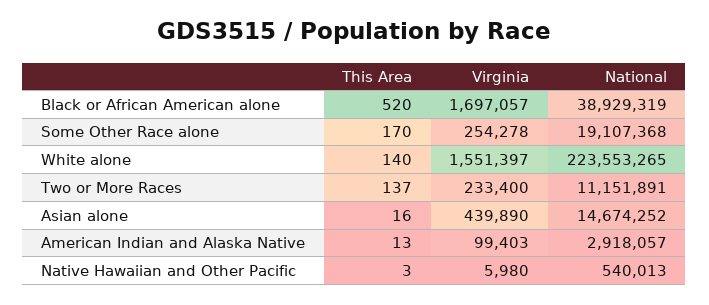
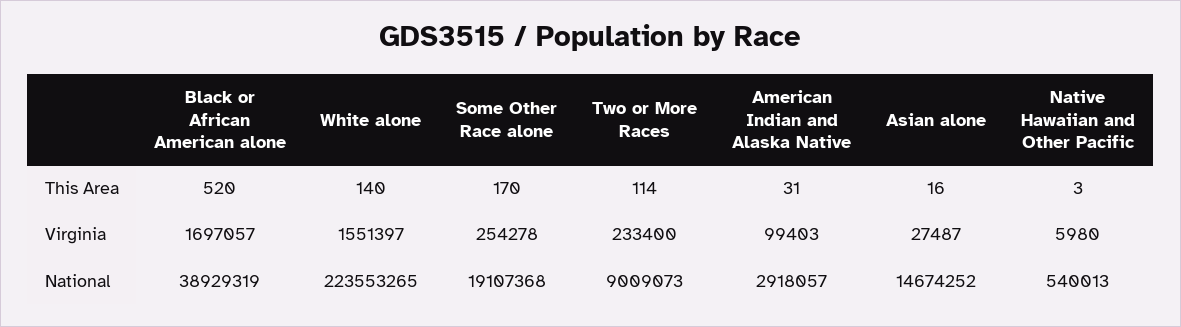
  {
    "This Area": {
      "Black or African American alone": 520,
      "Some Other Race alone": 170,
      "White alone": 140,
-     "Two or More Races": 137,
+     "Two or More Races": 114,
      "Asian alone": 16,
-     "American Indian and Alaska Native": 13,
+     "American Indian and Alaska Native": 31,
      "Native Hawaiian and Other Pacific": 3
    },
    "Virginia": {
      "Black or African American alone": 1697057,
      "Some Other Race alone": 254278,
      "White alone": 1551397,
      "Two or More Races": 233400,
-     "Asian alone": 439890,
+     "Asian alone": 27487,
      "American Indian and Alaska Native": 99403,
      "Native Hawaiian and Other Pacific": 5980
    },
    "National": {
      "Black or African American alone": 38929319,
      "Some Other Race alone": 19107368,
      "White alone": 223553265,
-     "Two or More Races": 11151891,
+     "Two or More Races": 9009073,
      "Asian alone": 14674252,
      "American Indian and Alaska Native": 2918057,
      "Native Hawaiian and Other Pacific": 540013
    }
  }

